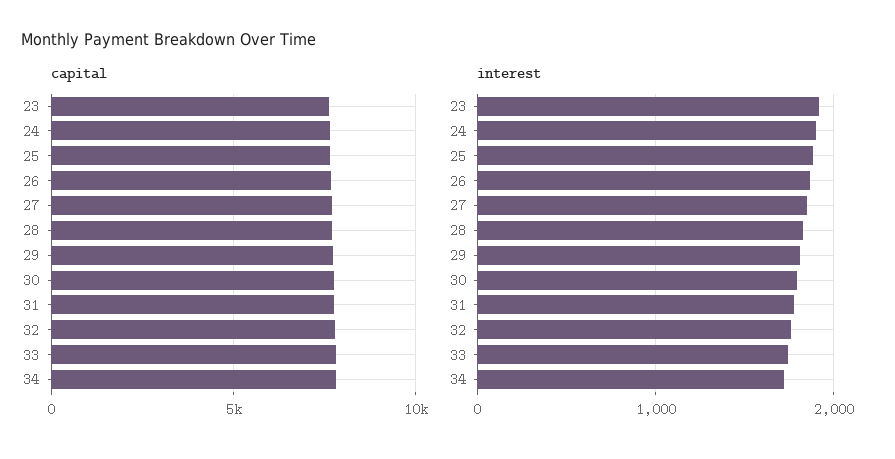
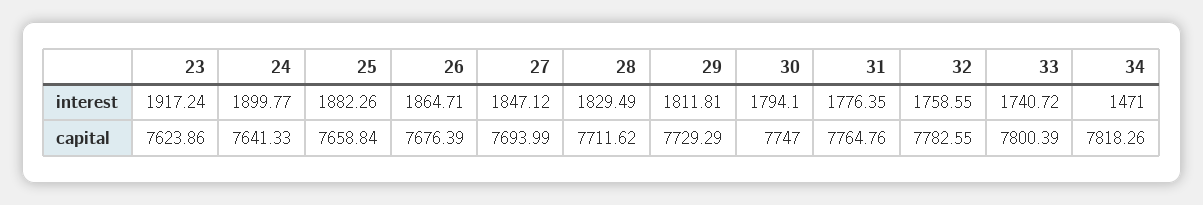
  {
    "capital": {
      "23": 7623.86,
      "24": 7641.33,
      "25": 7658.84,
      "26": 7676.39,
      "27": 7693.99,
      "28": 7711.62,
      "29": 7729.29,
      "30": 7747,
      "31": 7764.76,
      "32": 7782.55,
      "33": 7800.39,
      "34": 7818.26
    },
    "interest": {
      "23": 1917.24,
      "24": 1899.77,
      "25": 1882.26,
      "26": 1864.71,
      "27": 1847.12,
      "28": 1829.49,
      "29": 1811.81,
      "30": 1794.1,
      "31": 1776.35,
      "32": 1758.55,
      "33": 1740.72,
-     "34": 1700
+     "34": 1471
    }
  }

